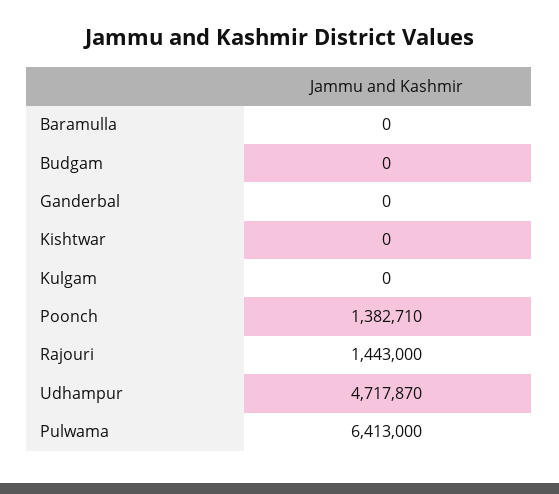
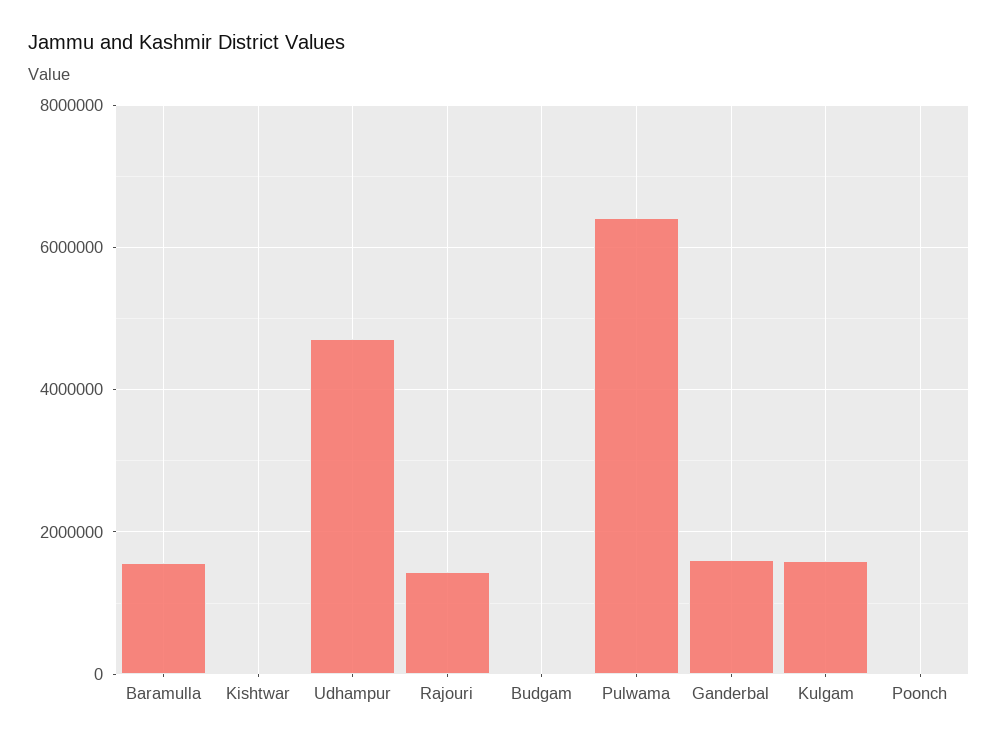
  {
-   "Baramulla": 0,
+   "Baramulla": 1600000,
    "Budgam": 0,
-   "Ganderbal": 0,
+   "Ganderbal": 1600000,
    "Kishtwar": 0,
-   "Kulgam": 0,
+   "Kulgam": 1600000,
-   "Poonch": 1382710,
+   "Poonch": 0,
    "Rajouri": 1443000,
    "Udhampur": 4717870,
    "Pulwama": 6413000
  }

